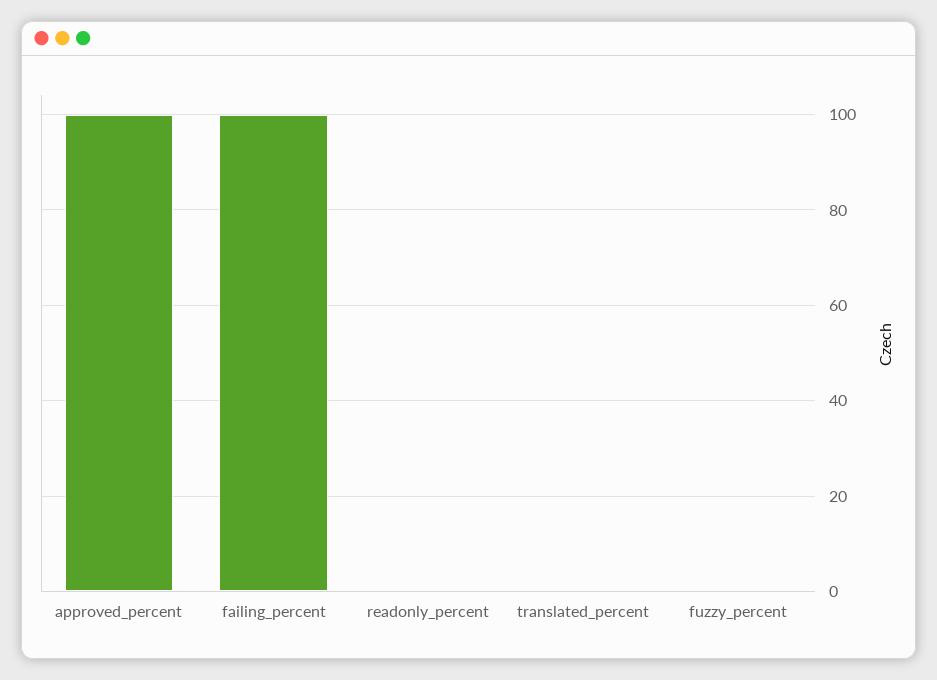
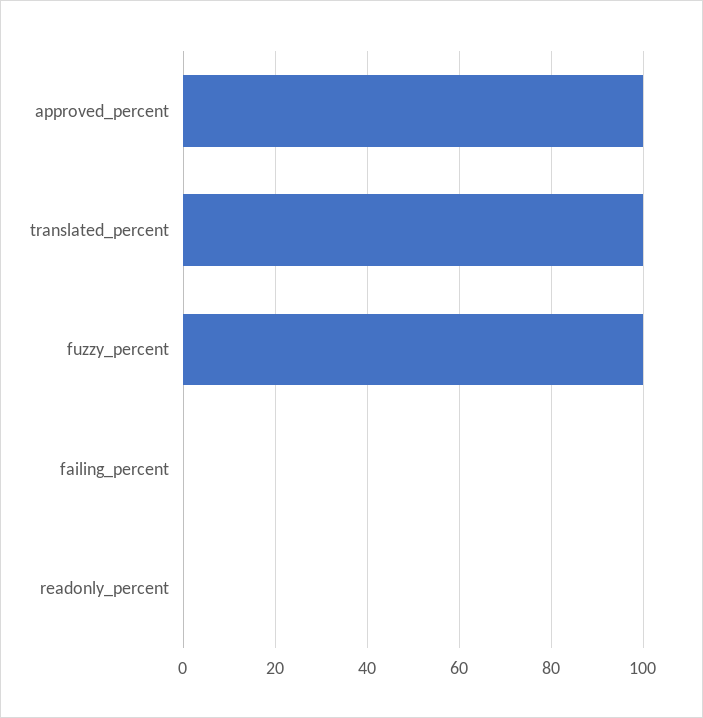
  {
    "approved_percent": 100,
-   "failing_percent": 100,
+   "failing_percent": 0,
    "readonly_percent": 0,
-   "translated_percent": 0,
+   "translated_percent": 100,
-   "fuzzy_percent": 0
+   "fuzzy_percent": 100
  }

